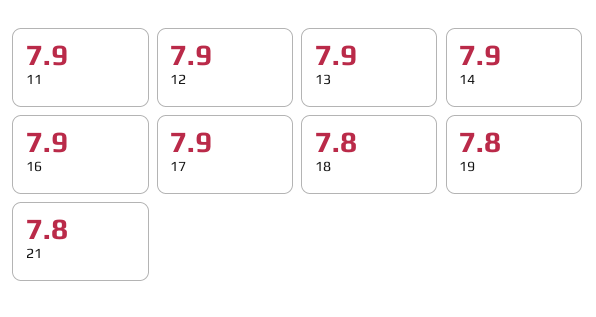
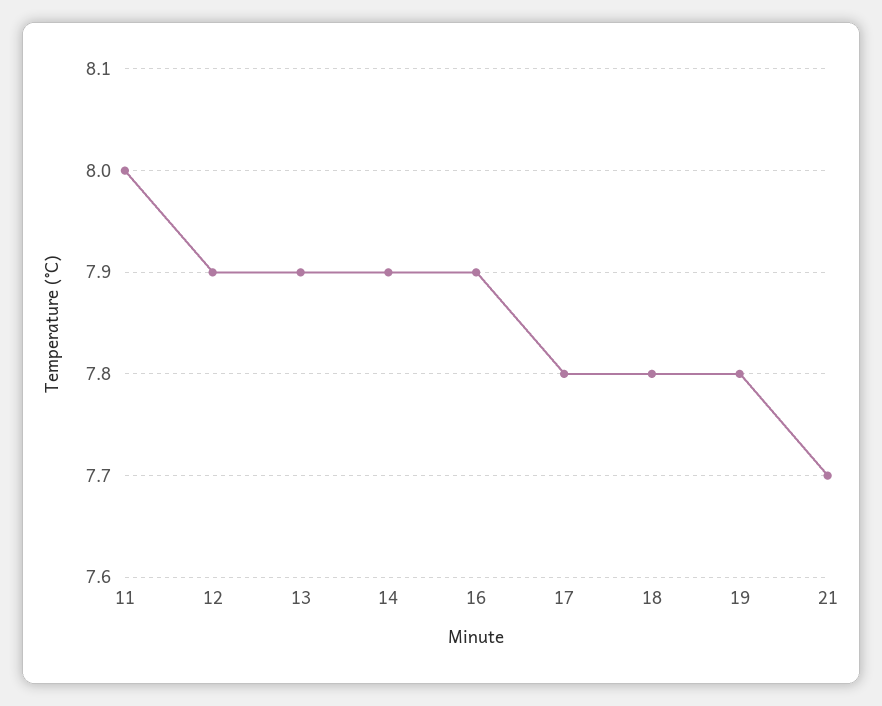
  {
-   "11": 7.9,
+   "11": 8,
    "12": 7.9,
    "13": 7.9,
    "14": 7.9,
    "16": 7.9,
-   "17": 7.9,
+   "17": 7.8,
    "18": 7.8,
    "19": 7.8,
-   "21": 7.8
+   "21": 7.7
  }

